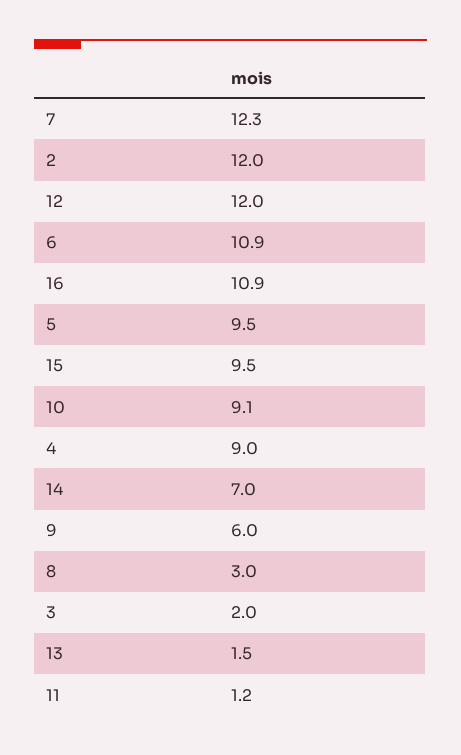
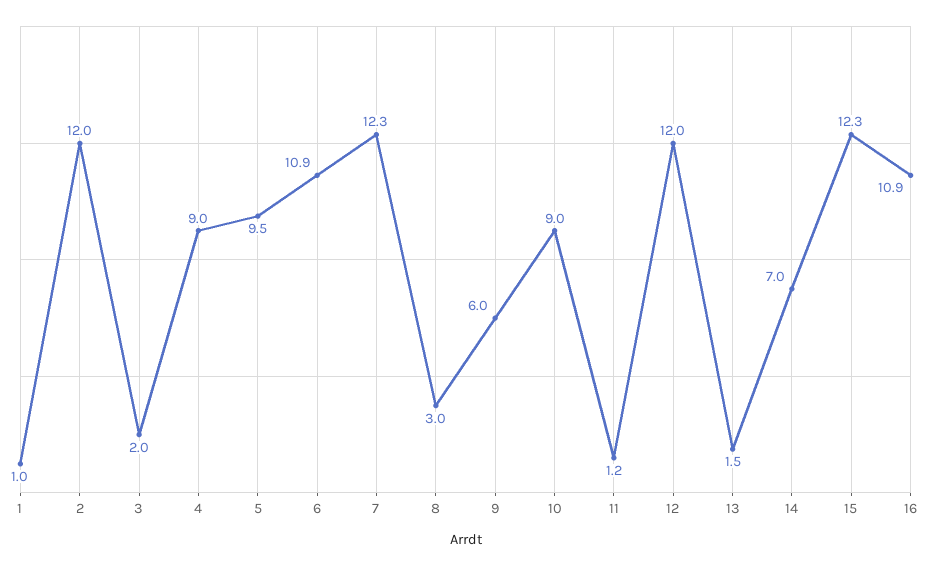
  {
    "7": 12.3,
    "2": 12,
    "12": 12,
    "6": 10.9,
    "16": 10.9,
    "5": 9.5,
-   "15": 9.5,
+   "15": 12.3,
-   "10": 9.1,
+   "10": 9,
    "4": 9,
    "14": 7,
    "9": 6,
    "8": 3,
    "3": 2,
    "13": 1.5,
-   "11": 1.2
+   "11": 1.2,
+   "1": 1
  }

